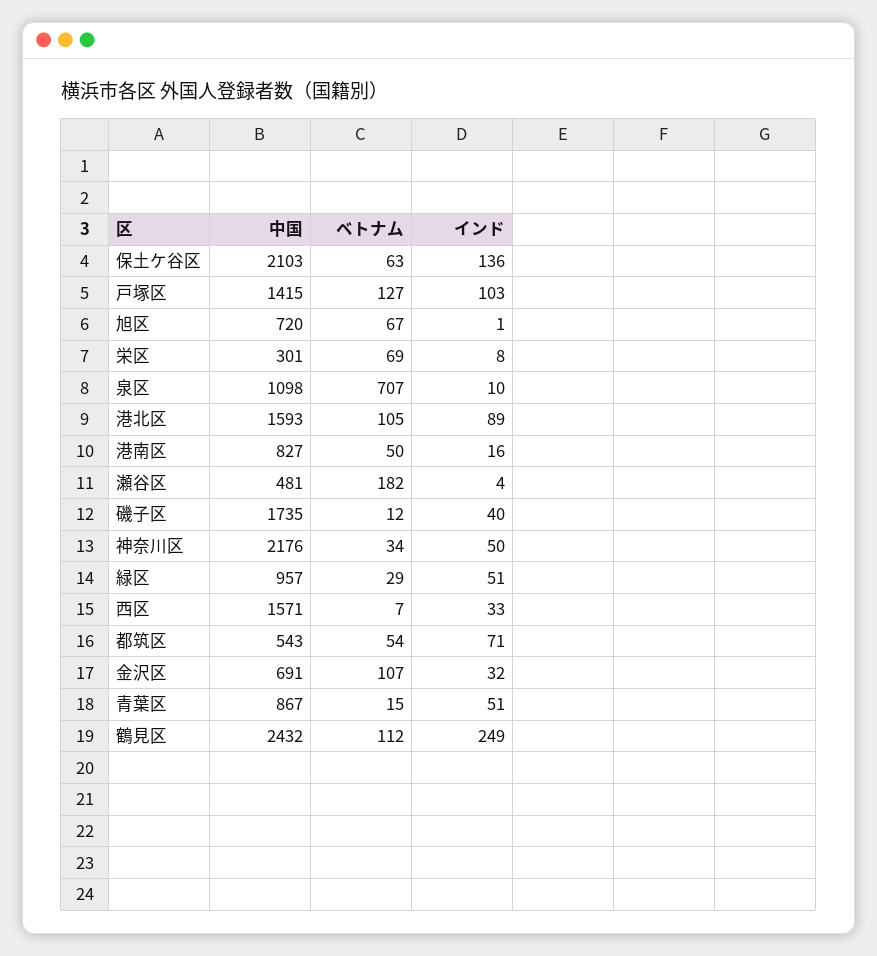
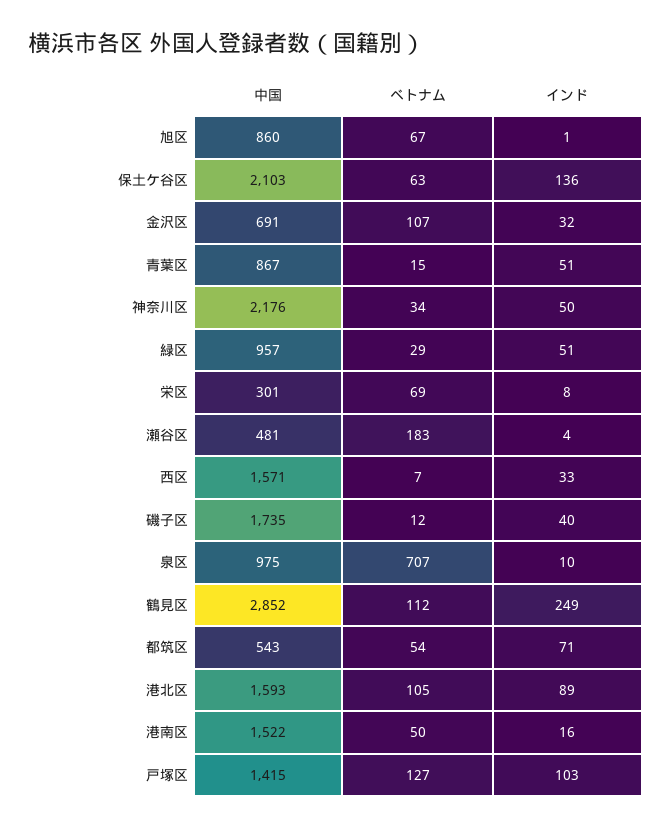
  {
    "中国": {
      "保土ケ谷区": 2103,
      "戸塚区": 1415,
-     "旭区": 720,
+     "旭区": 860,
      "栄区": 301,
-     "泉区": 1098,
+     "泉区": 975,
      "港北区": 1593,
-     "港南区": 827,
+     "港南区": 1522,
      "瀬谷区": 481,
      "磯子区": 1735,
      "神奈川区": 2176,
      "緑区": 957,
      "西区": 1571,
      "都筑区": 543,
      "金沢区": 691,
      "青葉区": 867,
-     "鶴見区": 2432
+     "鶴見区": 2852
    },
    "ベトナム": {
      "保土ケ谷区": 63,
      "戸塚区": 127,
      "旭区": 67,
      "栄区": 69,
      "泉区": 707,
      "港北区": 105,
      "港南区": 50,
-     "瀬谷区": 182,
+     "瀬谷区": 183,
      "磯子区": 12,
      "神奈川区": 34,
      "緑区": 29,
      "西区": 7,
      "都筑区": 54,
      "金沢区": 107,
      "青葉区": 15,
      "鶴見区": 112
    },
    "インド": {
      "保土ケ谷区": 136,
      "戸塚区": 103,
      "旭区": 1,
      "栄区": 8,
      "泉区": 10,
      "港北区": 89,
      "港南区": 16,
      "瀬谷区": 4,
      "磯子区": 40,
      "神奈川区": 50,
      "緑区": 51,
      "西区": 33,
      "都筑区": 71,
      "金沢区": 32,
      "青葉区": 51,
      "鶴見区": 249
    }
  }

